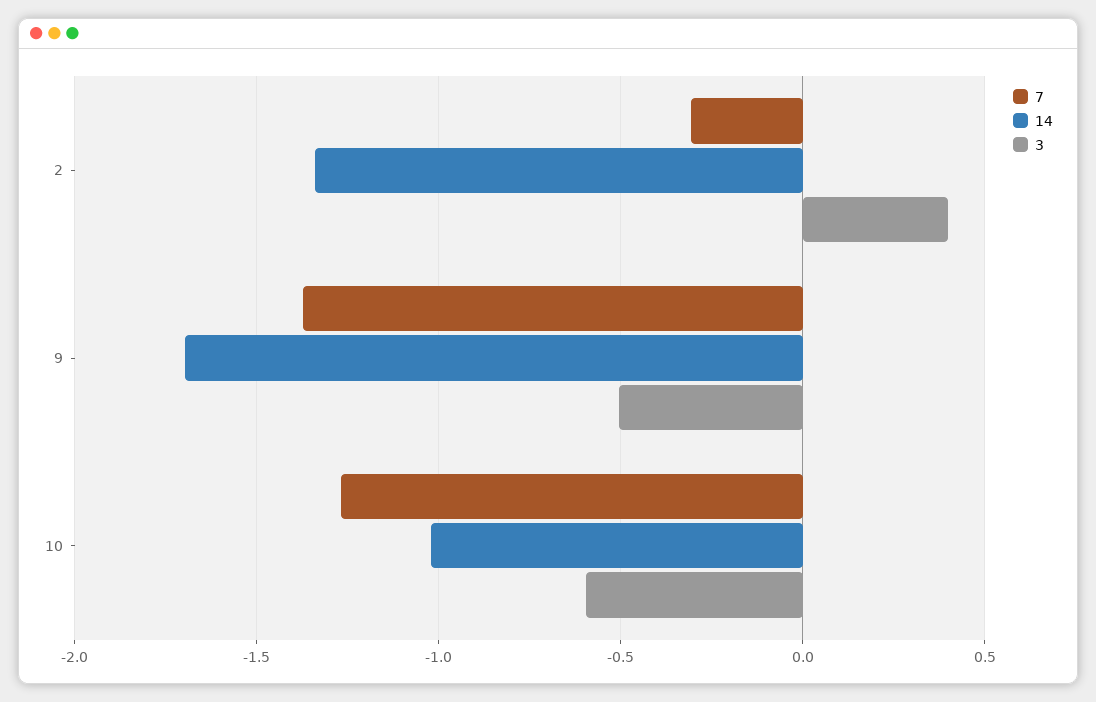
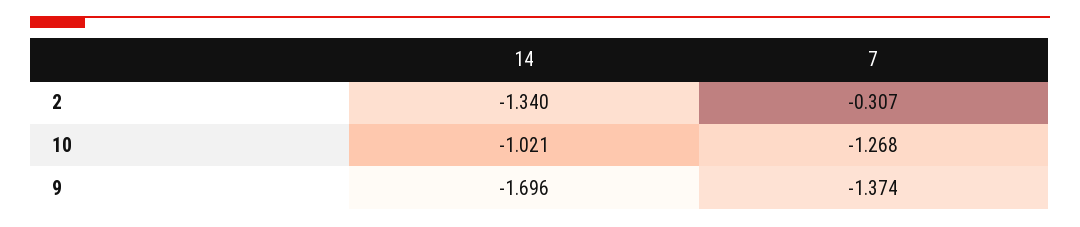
  {
    "7": {
      "2": -0.307,
      "9": -1.374,
      "10": -1.268
    },
    "14": {
      "2": -1.34,
      "9": -1.696,
      "10": -1.021
-   },
+   }
-   "3": {
-     "2": 0.4,
-     "9": -0.5,
-     "10": -0.6
-   }
  }

